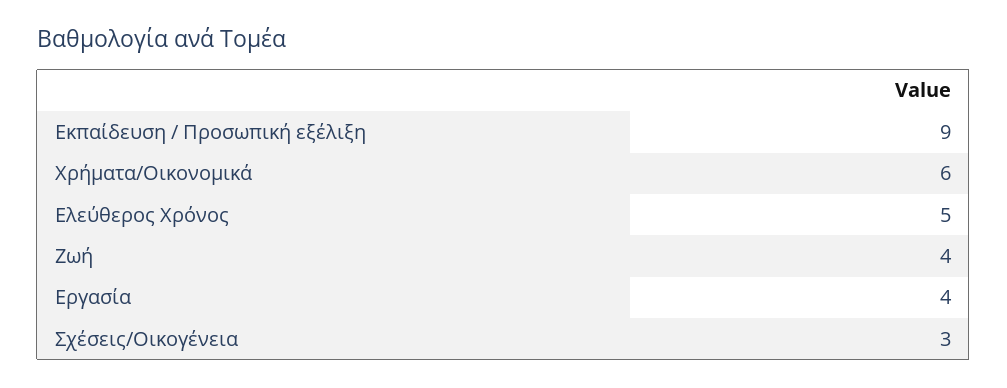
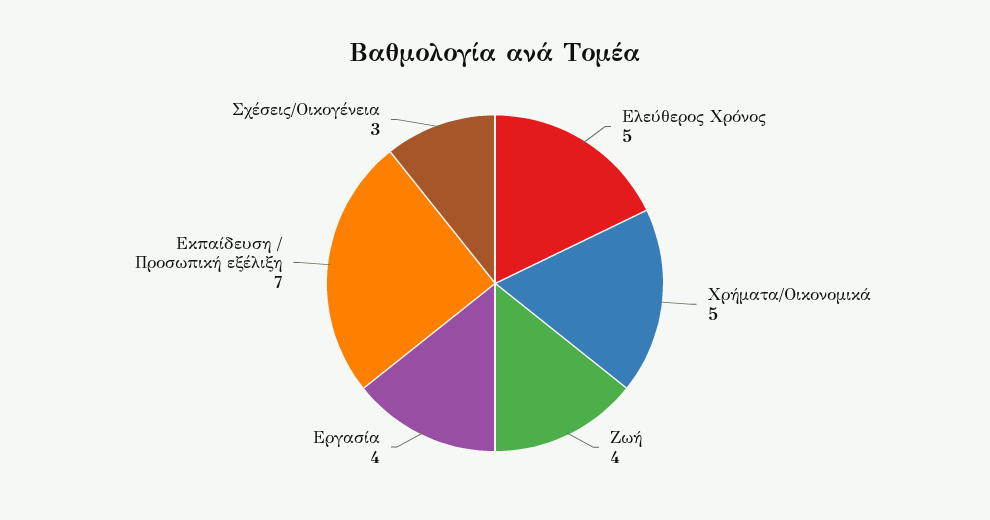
  {
-   "Εκπαίδευση / Προσωπική εξέλιξη": 9,
+   "Εκπαίδευση / Προσωπική εξέλιξη": 7,
-   "Χρήματα/Οικονομικά": 6,
+   "Χρήματα/Οικονομικά": 5,
    "Ελεύθερος Χρόνος": 5,
    "Ζωή": 4,
    "Εργασία": 4,
    "Σχέσεις/Οικογένεια": 3
  }

